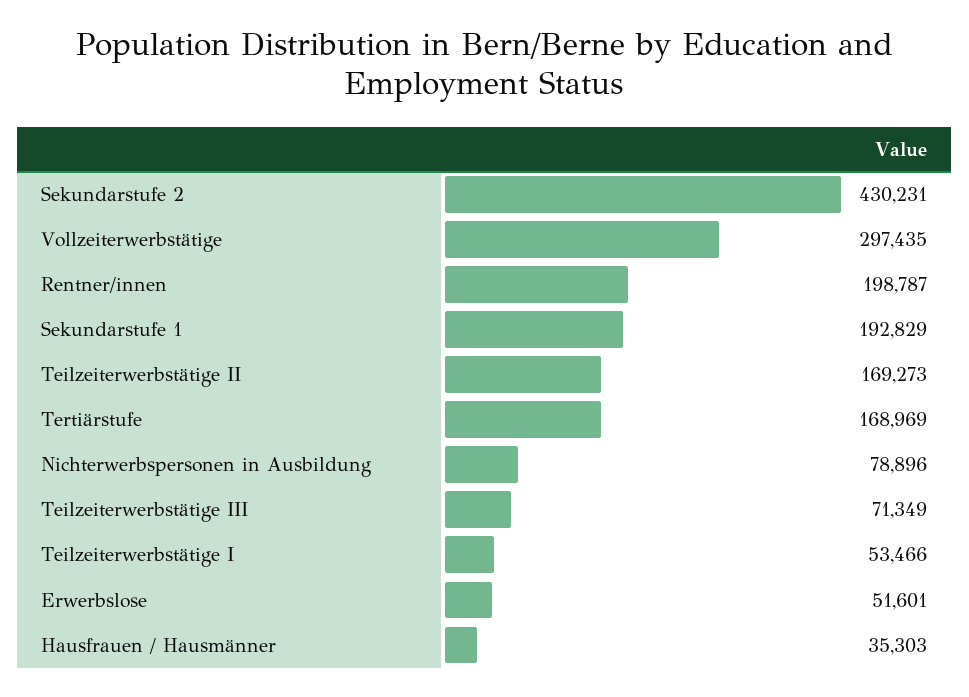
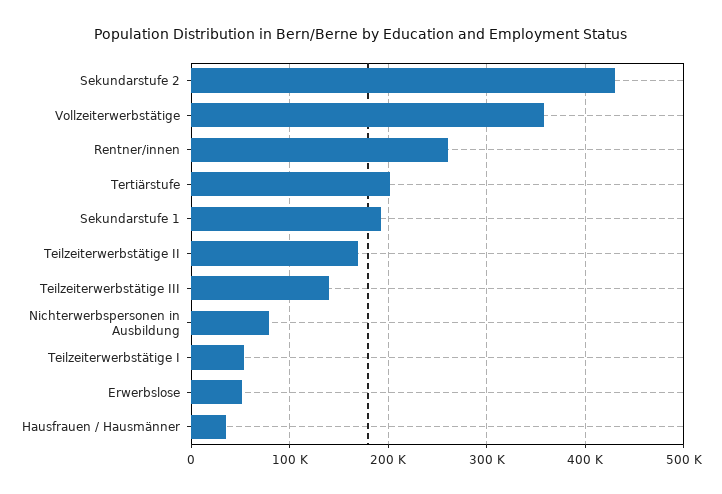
  {
    "Sekundarstufe 2": 430231,
-   "Vollzeiterwerbstätige": 297435,
+   "Vollzeiterwerbstätige": 360000,
-   "Rentner/innen": 198787,
+   "Rentner/innen": 260000,
    "Sekundarstufe 1": 192829,
    "Teilzeiterwerbstätige II": 169273,
-   "Tertiärstufe": 168969,
+   "Tertiärstufe": 200000,
    "Nichterwerbspersonen in Ausbildung": 78896,
-   "Teilzeiterwerbstätige III": 71349,
+   "Teilzeiterwerbstätige III": 140000,
    "Teilzeiterwerbstätige I": 53466,
    "Erwerbslose": 51601,
    "Hausfrauen / Hausmänner": 35303
  }

